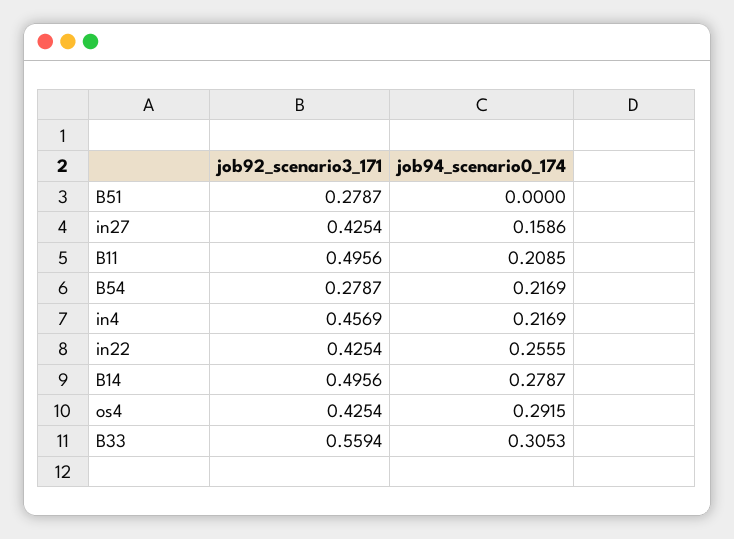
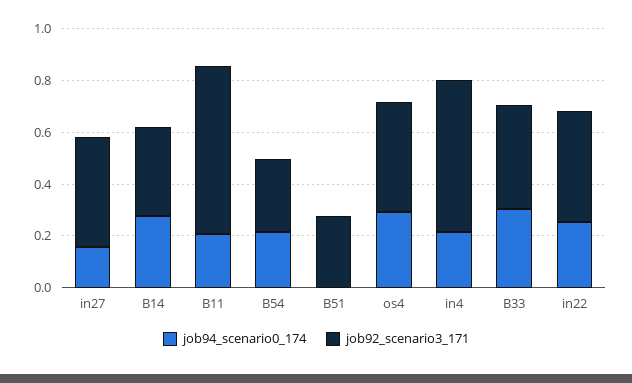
  {
    "job92_scenario3_171": {
      "B51": 0.2787,
      "in27": 0.4254,
-     "B11": 0.4956,
+     "B11": 0.65,
      "B54": 0.2787,
-     "in4": 0.4569,
+     "in4": 0.6,
      "in22": 0.4254,
-     "B14": 0.4956,
+     "B14": 0.35,
      "os4": 0.4254,
-     "B33": 0.5594
+     "B33": 0.4
    },
    "job94_scenario0_174": {
      "B51": 0,
      "in27": 0.1586,
      "B11": 0.2085,
      "B54": 0.2169,
      "in4": 0.2169,
      "in22": 0.2555,
      "B14": 0.2787,
      "os4": 0.2915,
      "B33": 0.3053
    }
  }

